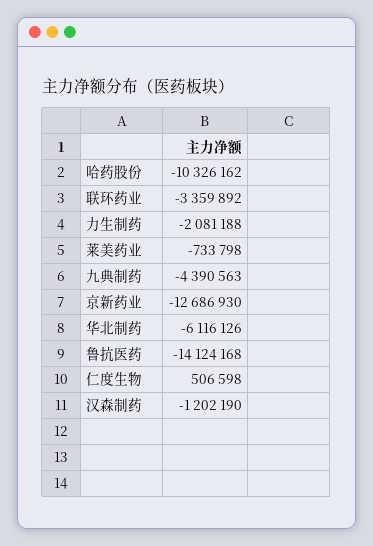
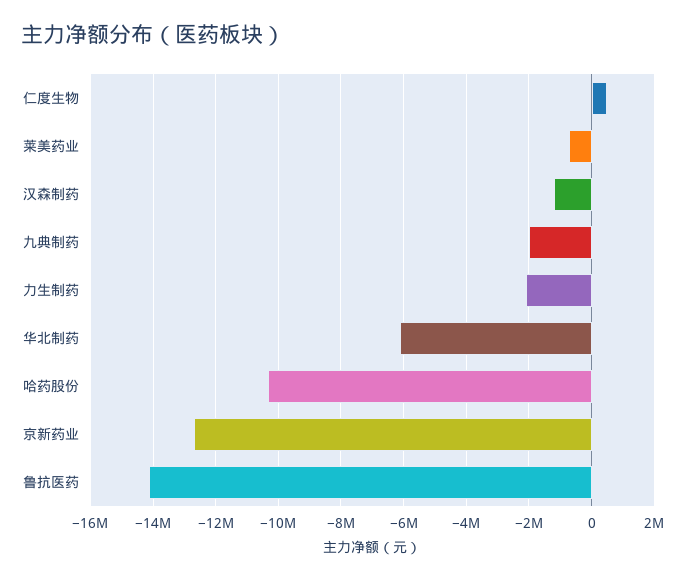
  {
    "哈药股份": -10326162,
-   "联环药业": -3359892,
    "力生制药": -2081188,
    "莱美药业": -733798,
-   "九典制药": -4390563,
+   "九典制药": -2000000,
    "京新药业": -12686930,
    "华北制药": -6116126,
    "鲁抗医药": -14124168,
    "仁度生物": 506598,
    "汉森制药": -1202190
  }

